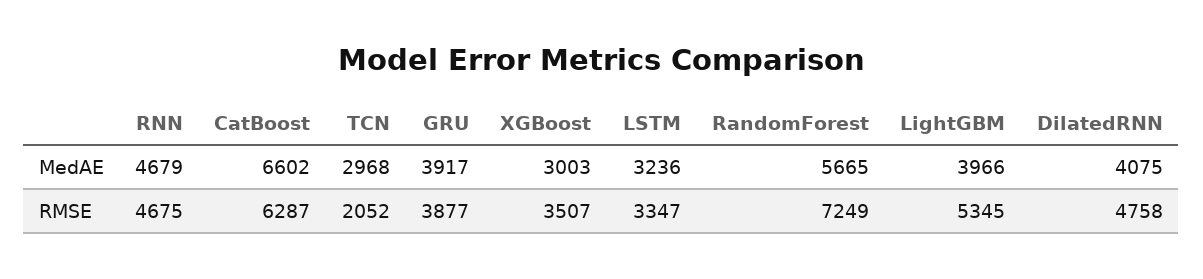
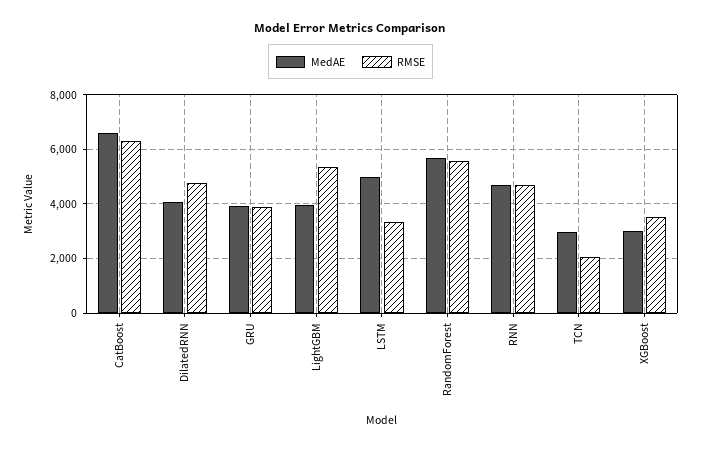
  {
    "MedAE": {
      "RNN": 4679,
      "CatBoost": 6602,
      "TCN": 2968,
      "GRU": 3917,
      "XGBoost": 3003,
-     "LSTM": 3236,
+     "LSTM": 5000,
      "RandomForest": 5665,
      "LightGBM": 3966,
      "DilatedRNN": 4075
    },
    "RMSE": {
      "RNN": 4675,
      "CatBoost": 6287,
      "TCN": 2052,
      "GRU": 3877,
      "XGBoost": 3507,
      "LSTM": 3347,
-     "RandomForest": 7249,
+     "RandomForest": 5500,
      "LightGBM": 5345,
      "DilatedRNN": 4758
    }
  }

